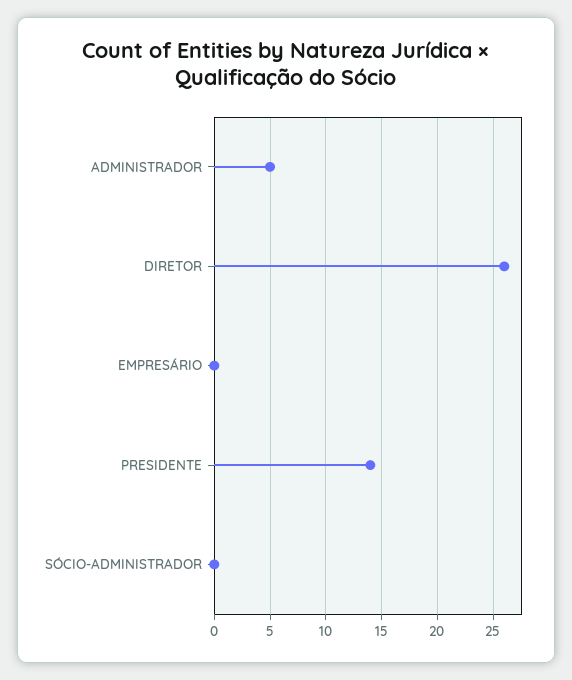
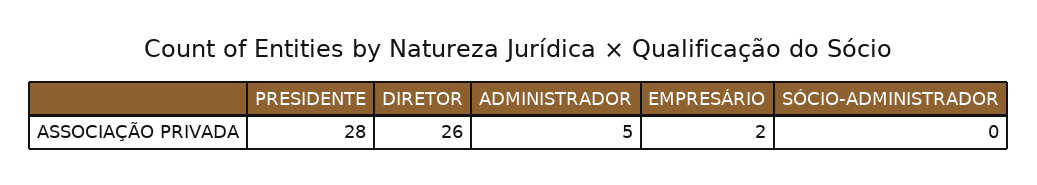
  {
    "ADMINISTRADOR": 5,
    "DIRETOR": 26,
-   "EMPRESÁRIO": 0,
+   "EMPRESÁRIO": 2,
-   "PRESIDENTE": 14,
+   "PRESIDENTE": 28,
    "SÓCIO-ADMINISTRADOR": 0
  }

